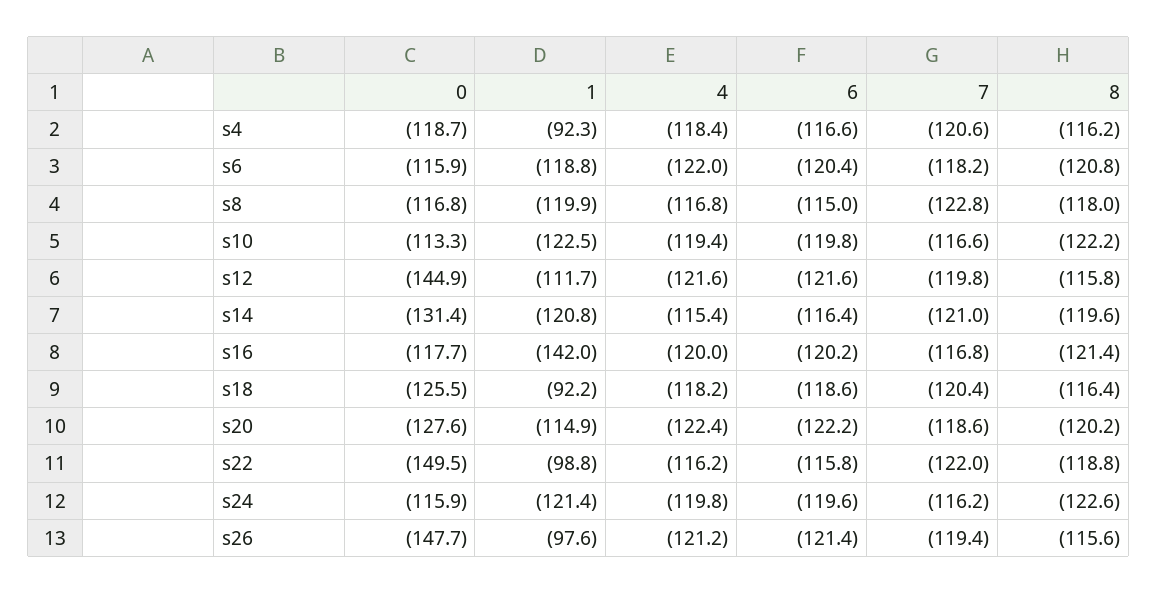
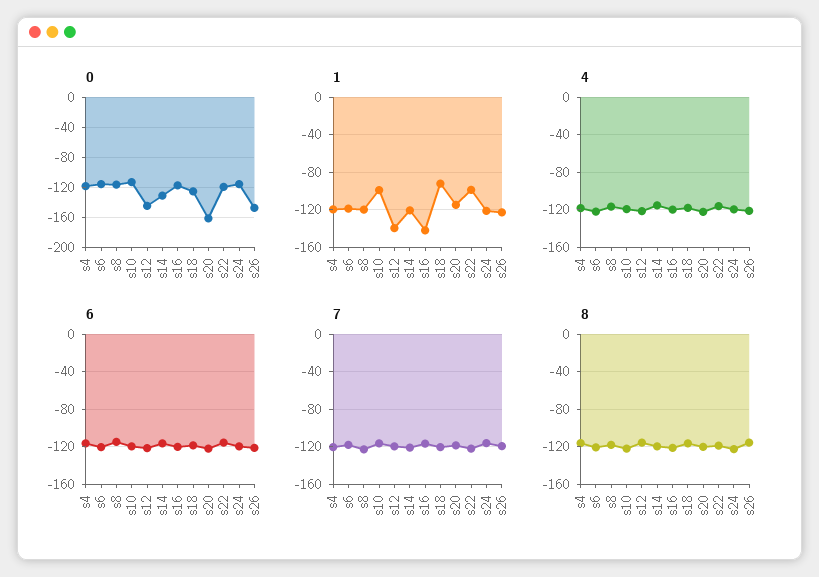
  {
    "0": {
      "s4": -118.7,
      "s6": -115.9,
      "s8": -116.8,
      "s10": -113.3,
      "s12": -144.9,
      "s14": -131.4,
      "s16": -117.7,
      "s18": -125.5,
-     "s20": -127.6,
+     "s20": -160,
-     "s22": -149.5,
+     "s22": -120,
      "s24": -115.9,
      "s26": -147.7
    },
    "1": {
-     "s4": -92.3,
+     "s4": -120,
      "s6": -118.8,
      "s8": -119.9,
-     "s10": -122.5,
+     "s10": -100,
-     "s12": -111.7,
+     "s12": -140,
      "s14": -120.8,
      "s16": -142,
      "s18": -92.2,
      "s20": -114.9,
      "s22": -98.8,
      "s24": -121.4,
-     "s26": -97.6
+     "s26": -120
    },
    "4": {
      "s4": -118.4,
      "s6": -122,
      "s8": -116.8,
      "s10": -119.4,
      "s12": -121.6,
      "s14": -115.4,
      "s16": -120,
      "s18": -118.2,
      "s20": -122.4,
      "s22": -116.2,
      "s24": -119.8,
      "s26": -121.2
    },
    "6": {
      "s4": -116.6,
      "s6": -120.4,
      "s8": -115,
      "s10": -119.8,
      "s12": -121.6,
      "s14": -116.4,
      "s16": -120.2,
      "s18": -118.6,
      "s20": -122.2,
      "s22": -115.8,
      "s24": -119.6,
      "s26": -121.4
    },
    "7": {
      "s4": -120.6,
      "s6": -118.2,
      "s8": -122.8,
      "s10": -116.6,
      "s12": -119.8,
      "s14": -121,
      "s16": -116.8,
      "s18": -120.4,
      "s20": -118.6,
      "s22": -122,
      "s24": -116.2,
      "s26": -119.4
    },
    "8": {
      "s4": -116.2,
      "s6": -120.8,
      "s8": -118,
      "s10": -122.2,
      "s12": -115.8,
      "s14": -119.6,
      "s16": -121.4,
      "s18": -116.4,
      "s20": -120.2,
      "s22": -118.8,
      "s24": -122.6,
      "s26": -115.6
    }
  }

